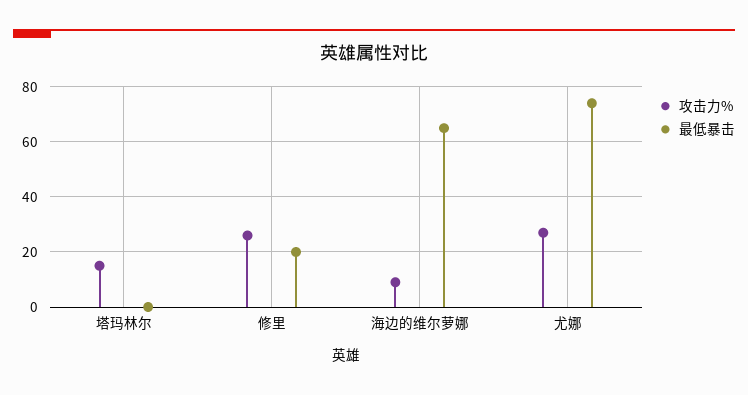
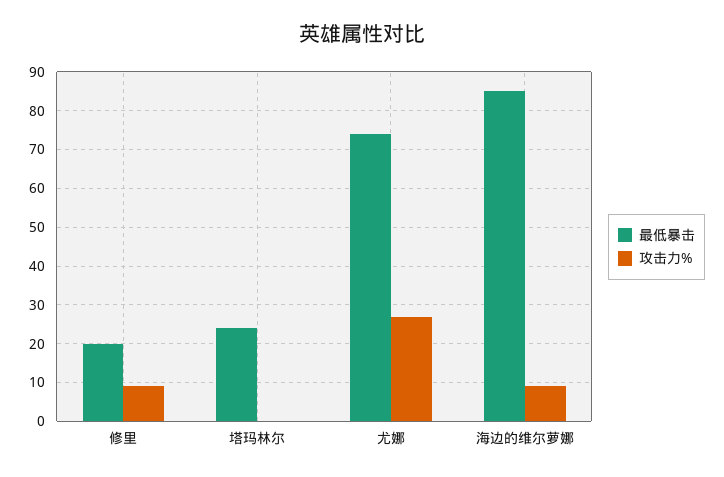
  {
    "攻击力%": {
-     "塔玛林尔": 15,
+     "塔玛林尔": 0,
-     "修里": 25,
+     "修里": 10,
      "海边的维尔萝娜": 10,
      "尤娜": 25
    },
    "最低暴击": {
-     "塔玛林尔": 0,
+     "塔玛林尔": 25,
      "修里": 20,
-     "海边的维尔萝娜": 65,
+     "海边的维尔萝娜": 85,
      "尤娜": 75
    }
  }

